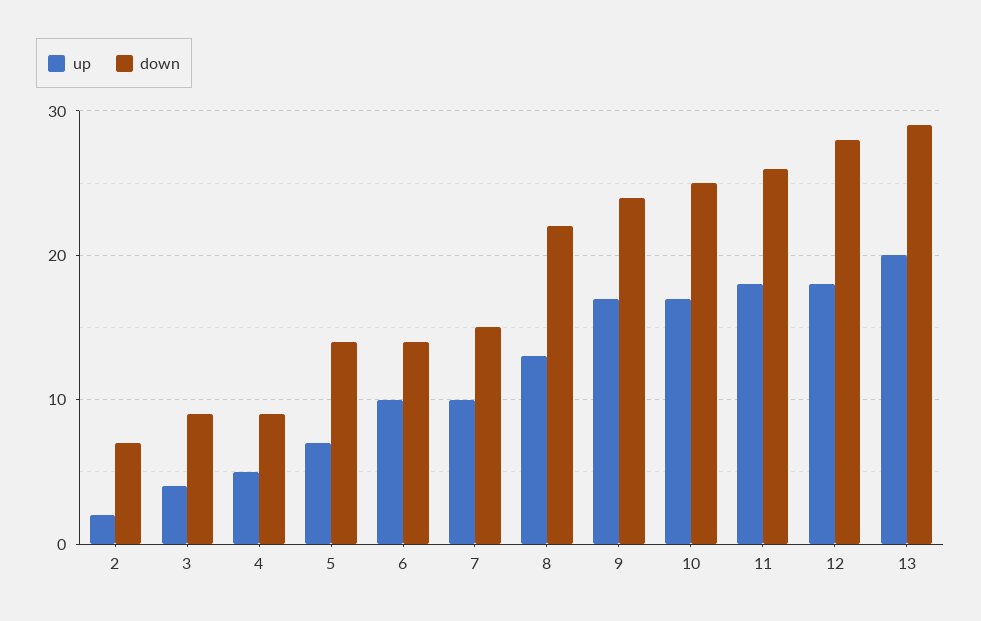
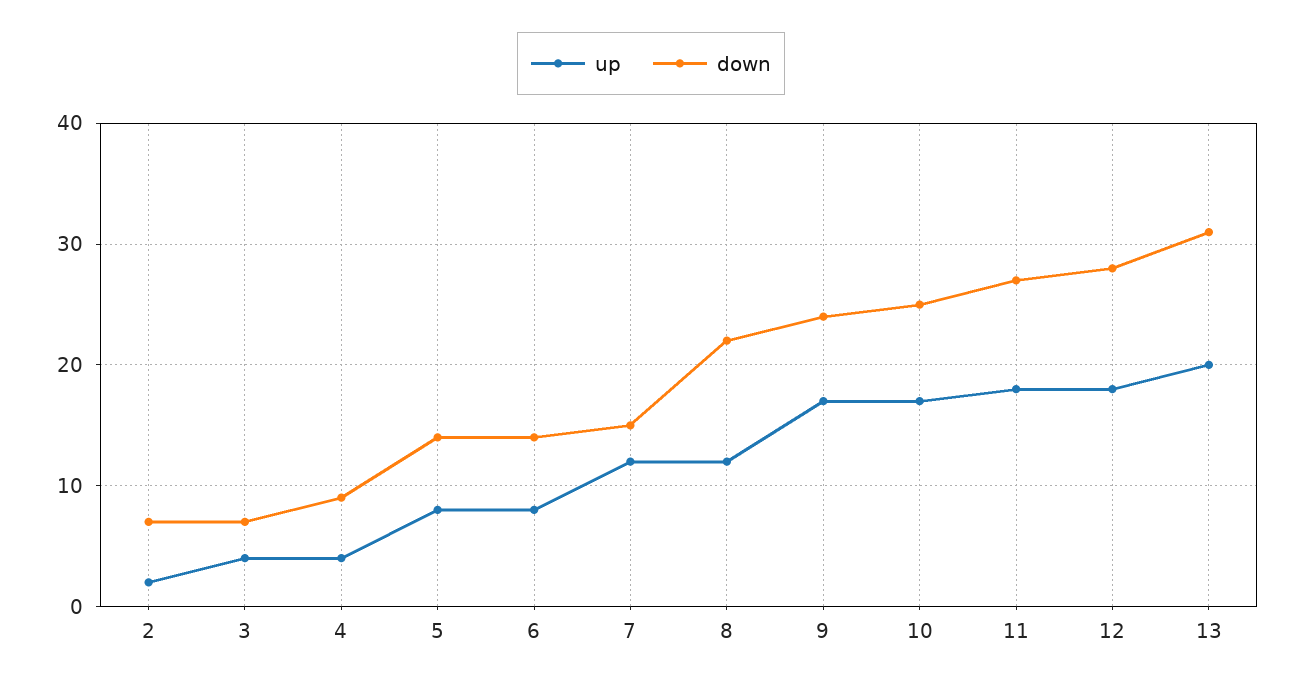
  {
    "up": {
      "2": 2,
      "3": 4,
-     "4": 5,
+     "4": 4,
-     "5": 7,
+     "5": 8,
-     "6": 10,
+     "6": 8,
-     "7": 10,
+     "7": 12,
-     "8": 13,
+     "8": 12,
      "9": 17,
      "10": 17,
      "11": 18,
      "12": 18,
      "13": 20
    },
    "down": {
      "2": 7,
-     "3": 9,
+     "3": 7,
      "4": 9,
      "5": 14,
      "6": 14,
      "7": 15,
      "8": 22,
      "9": 24,
      "10": 25,
-     "11": 26,
+     "11": 27,
      "12": 28,
-     "13": 29
+     "13": 31
    }
  }

